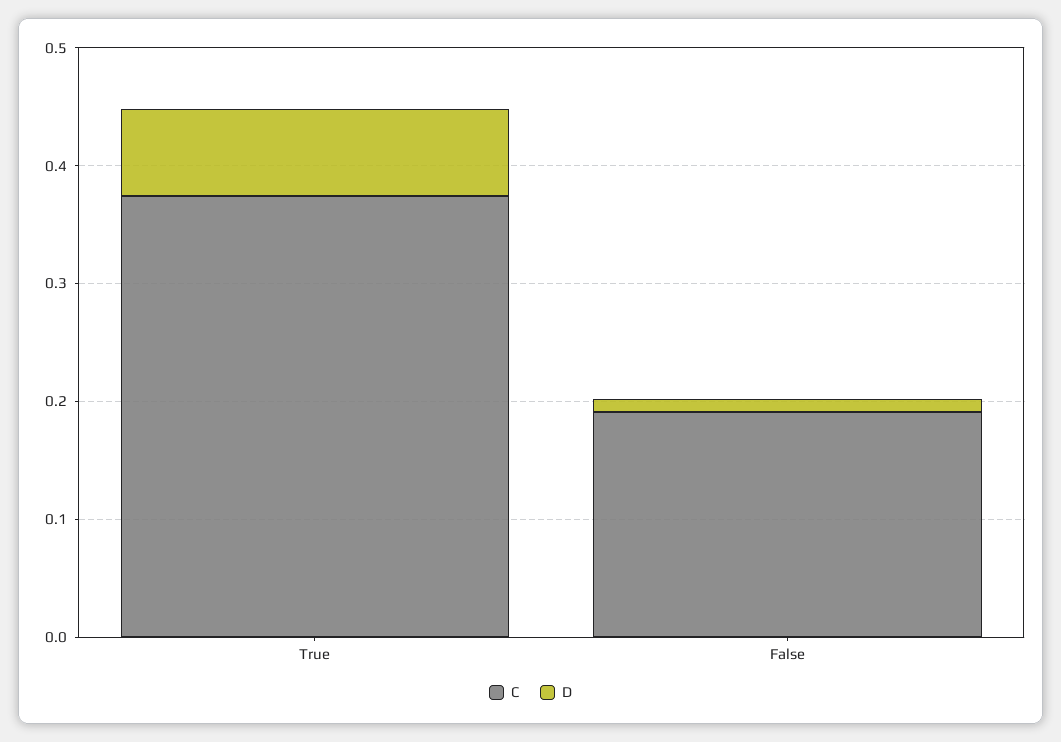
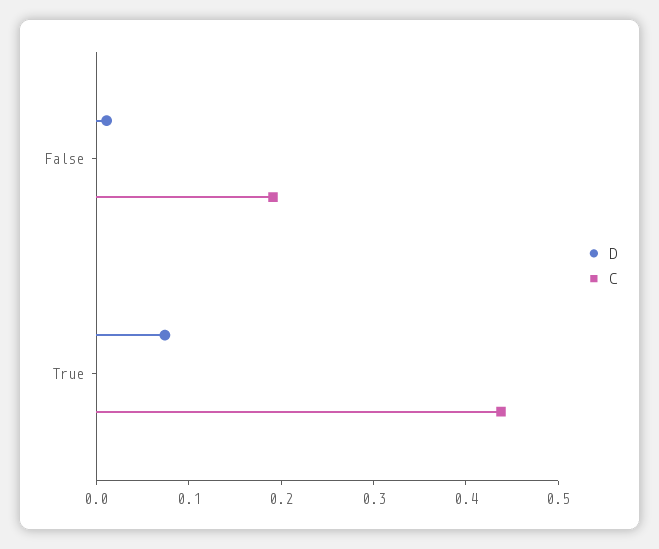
  {
    "C": {
-     "True": 0.38,
+     "True": 0.44,
      "False": 0.2
    },
    "D": {
      "True": 0.08,
      "False": 0.02
    }
  }

